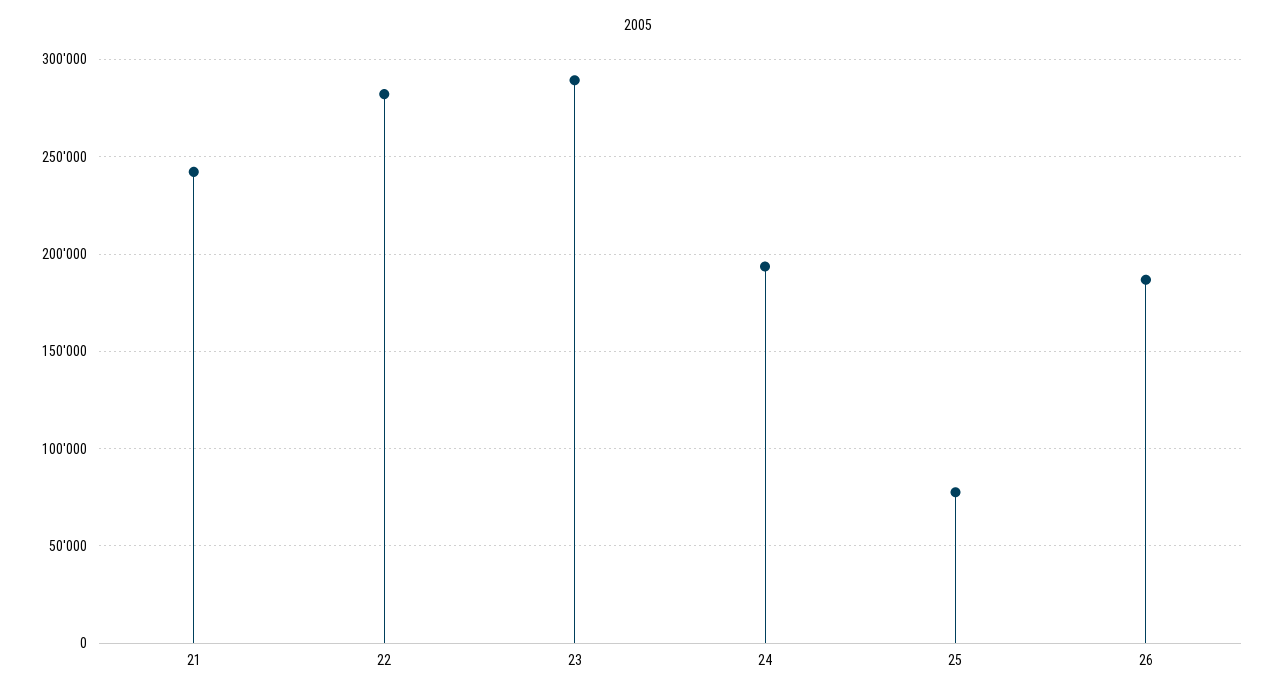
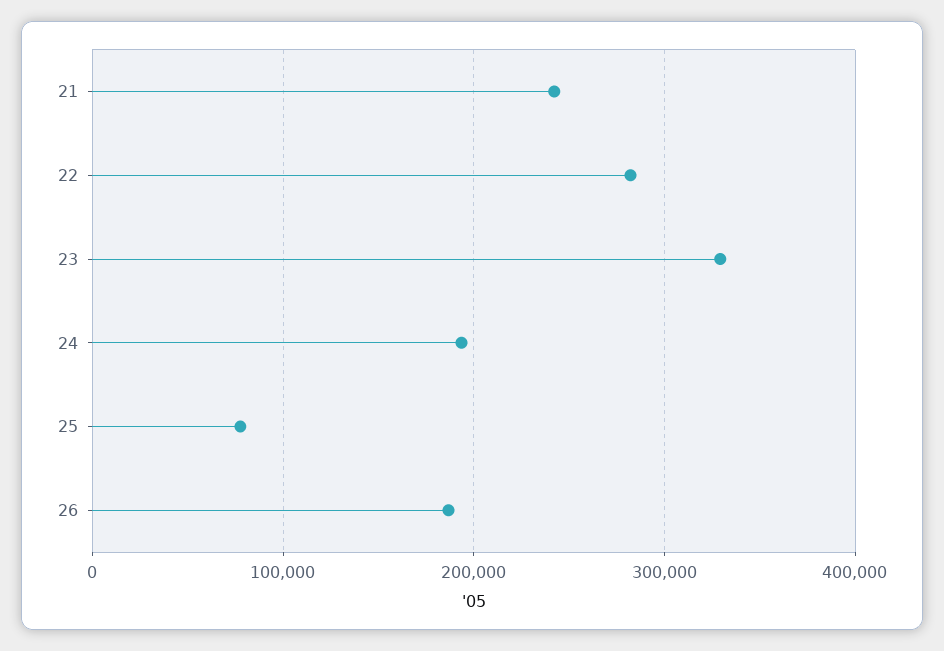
  {
    "21": 240000,
    "22": 280000,
-   "23": 290000,
+   "23": 330000,
    "24": 195000,
    "25": 80000,
    "26": 185000
  }

